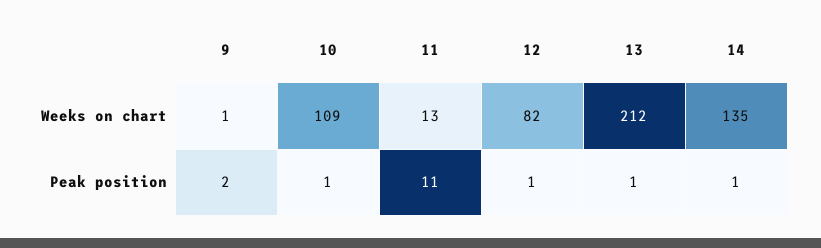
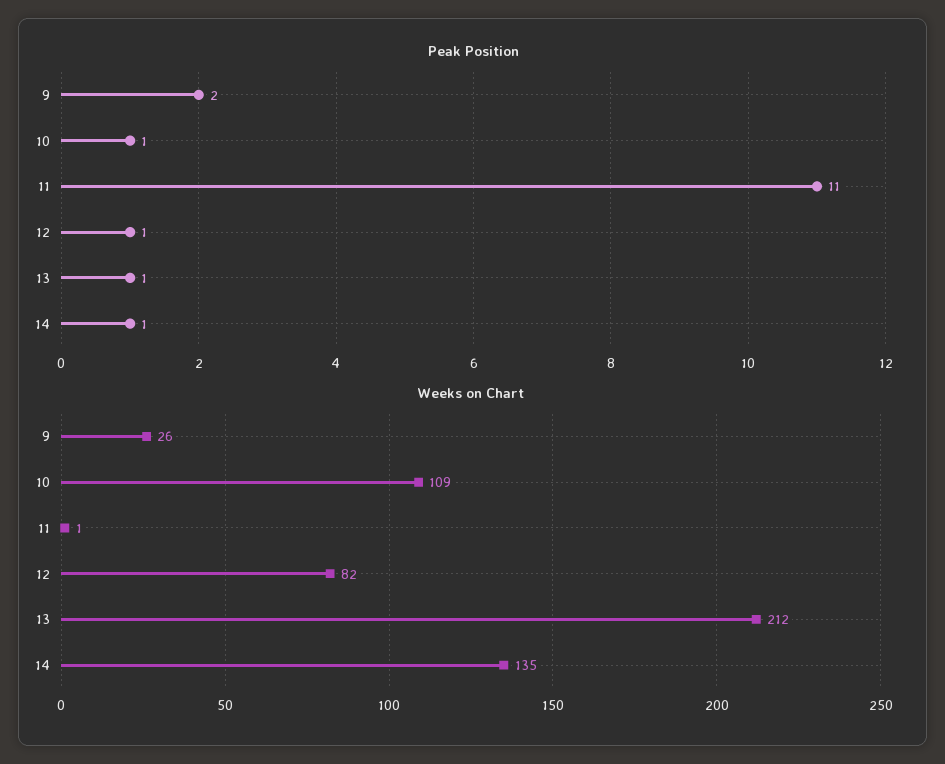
  {
    "Weeks on chart": {
-     "9": 1,
+     "9": 26,
      "10": 109,
-     "11": 13,
+     "11": 1,
      "12": 82,
      "13": 212,
      "14": 135
    },
    "Peak position": {
      "9": 2,
      "10": 1,
      "11": 11,
      "12": 1,
      "13": 1,
      "14": 1
    }
  }

